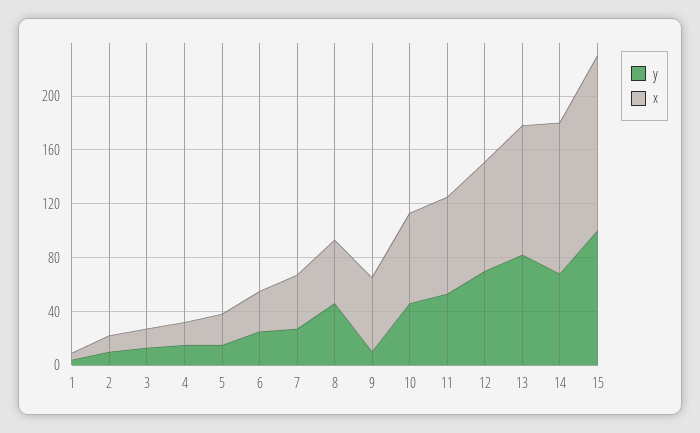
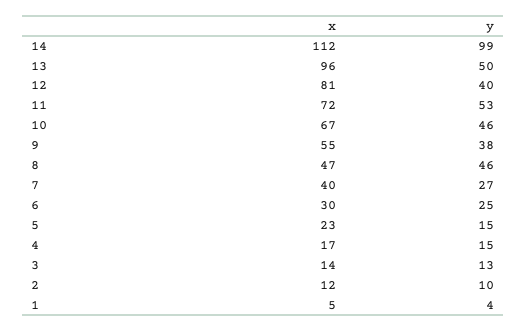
  {
    "y": {
      "1": 4,
      "2": 10,
      "3": 13,
      "4": 15,
      "5": 15,
      "6": 25,
      "7": 27,
      "8": 46,
-     "9": 10,
+     "9": 38,
      "10": 46,
      "11": 53,
-     "12": 70,
+     "12": 40,
-     "13": 80,
+     "13": 50,
-     "14": 70,
+     "14": 99
-     "15": 100
    },
    "x": {
      "1": 5,
      "2": 12,
      "3": 14,
      "4": 17,
      "5": 23,
      "6": 30,
      "7": 40,
      "8": 47,
      "9": 55,
      "10": 67,
      "11": 72,
      "12": 81,
      "13": 96,
-     "14": 112,
+     "14": 112
-     "15": 130
    }
  }

